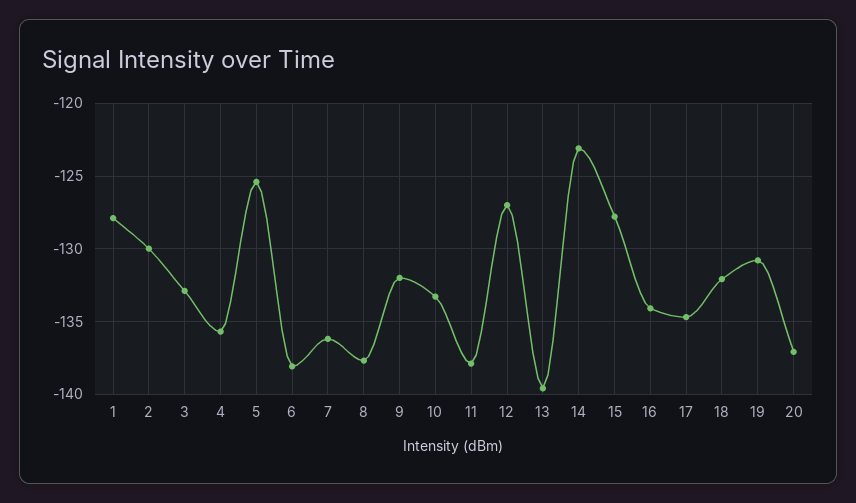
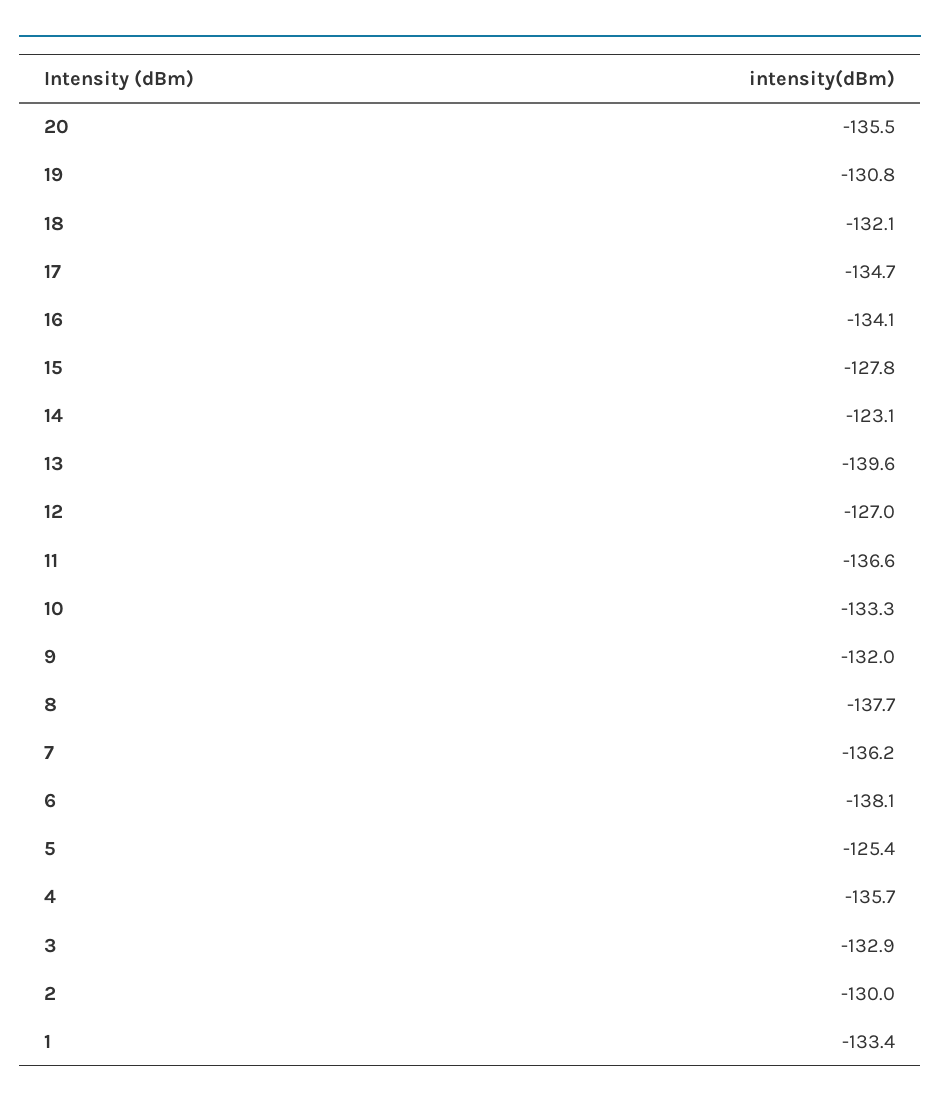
  {
-   "1": -128,
+   "1": -133.4,
    "2": -130,
    "3": -132.9,
    "4": -135.7,
    "5": -125.4,
    "6": -138.1,
    "7": -136.2,
    "8": -137.7,
    "9": -132,
    "10": -133.3,
-   "11": -138,
+   "11": -136.6,
    "12": -127,
    "13": -139.6,
    "14": -123.1,
    "15": -127.8,
    "16": -134.1,
    "17": -134.7,
    "18": -132.1,
    "19": -130.8,
-   "20": -137
+   "20": -135.5
  }

